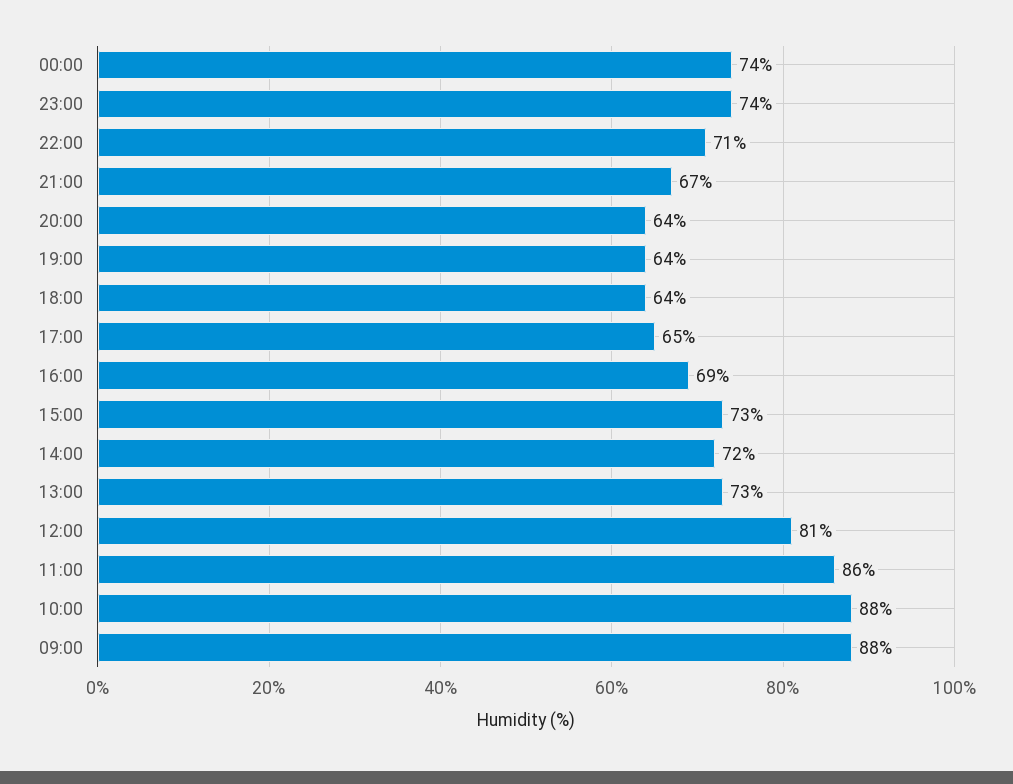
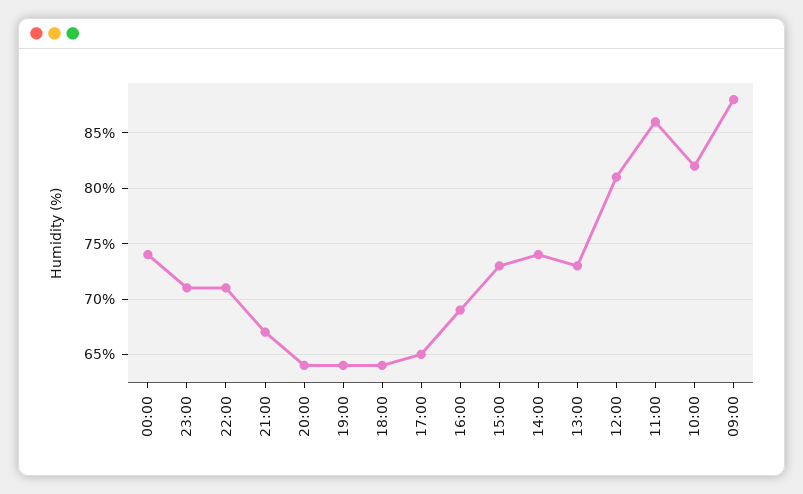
  {
    "00:00": 74,
-   "23:00": 74,
+   "23:00": 71,
    "22:00": 71,
    "21:00": 67,
    "20:00": 64,
    "19:00": 64,
    "18:00": 64,
    "17:00": 65,
    "16:00": 69,
    "15:00": 73,
-   "14:00": 72,
+   "14:00": 74,
    "13:00": 73,
    "12:00": 81,
    "11:00": 86,
-   "10:00": 88,
+   "10:00": 82,
    "09:00": 88
  }

